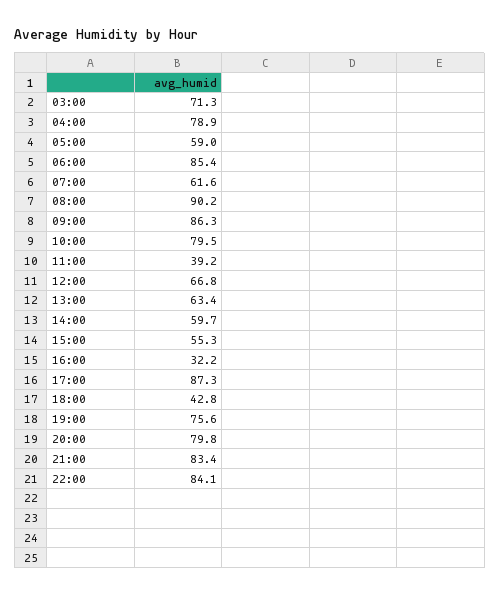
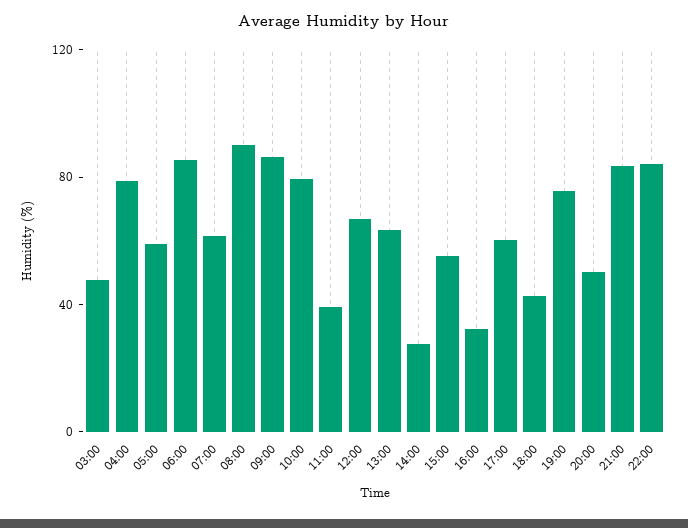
  {
-   "03:00": 71.3,
+   "03:00": 50,
    "04:00": 78.9,
    "05:00": 59,
    "06:00": 85.4,
    "07:00": 61.6,
    "08:00": 90.2,
    "09:00": 86.3,
    "10:00": 79.5,
    "11:00": 39.2,
    "12:00": 66.8,
    "13:00": 63.4,
-   "14:00": 59.7,
+   "14:00": 30,
    "15:00": 55.3,
    "16:00": 32.2,
-   "17:00": 87.3,
+   "17:00": 60,
    "18:00": 42.8,
    "19:00": 75.6,
-   "20:00": 79.8,
+   "20:00": 50,
    "21:00": 83.4,
    "22:00": 84.1
  }

